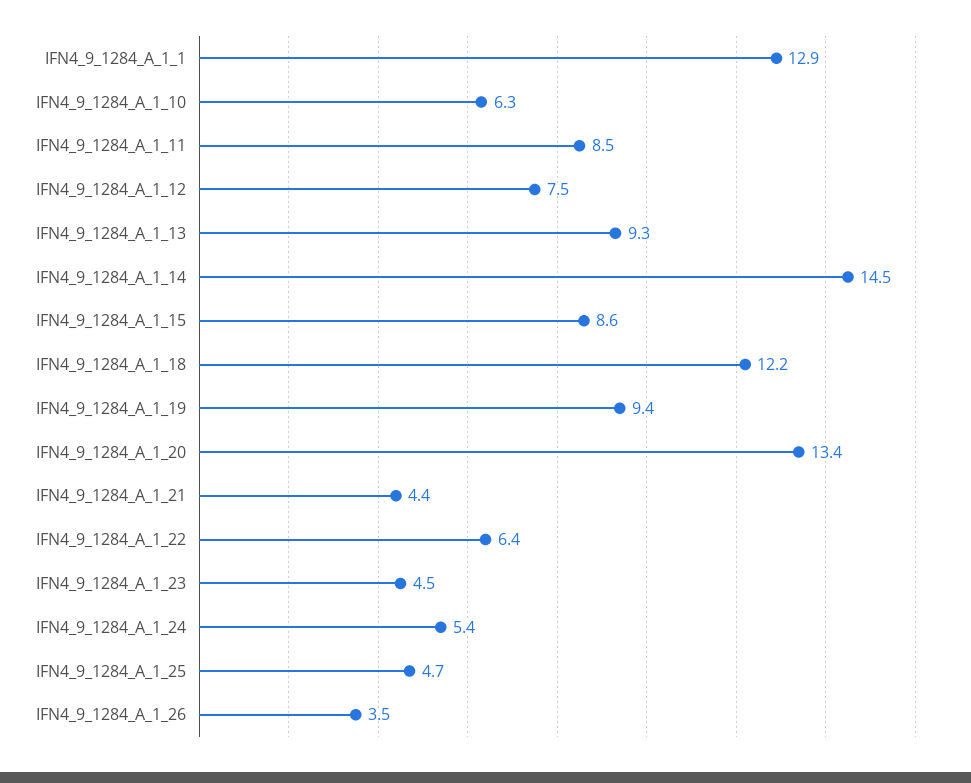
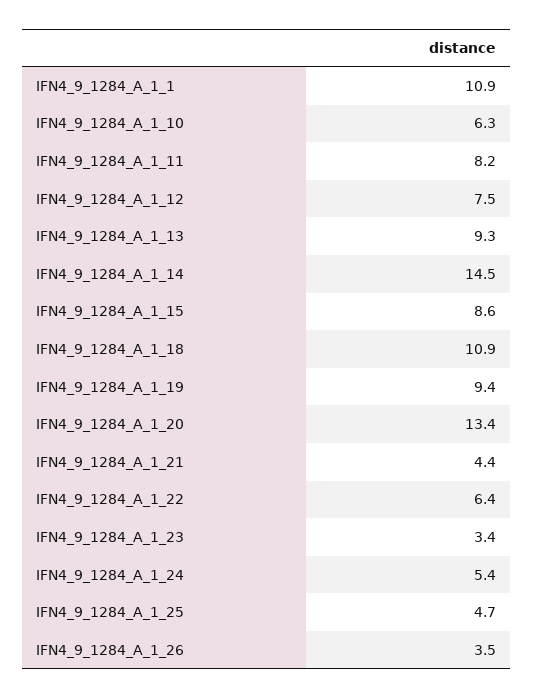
  {
-   "IFN4_9_1284_A_1_1": 12.9,
+   "IFN4_9_1284_A_1_1": 10.9,
    "IFN4_9_1284_A_1_10": 6.3,
-   "IFN4_9_1284_A_1_11": 8.5,
+   "IFN4_9_1284_A_1_11": 8.2,
    "IFN4_9_1284_A_1_12": 7.5,
    "IFN4_9_1284_A_1_13": 9.3,
    "IFN4_9_1284_A_1_14": 14.5,
    "IFN4_9_1284_A_1_15": 8.6,
-   "IFN4_9_1284_A_1_18": 12.2,
+   "IFN4_9_1284_A_1_18": 10.9,
    "IFN4_9_1284_A_1_19": 9.4,
    "IFN4_9_1284_A_1_20": 13.4,
    "IFN4_9_1284_A_1_21": 4.4,
    "IFN4_9_1284_A_1_22": 6.4,
-   "IFN4_9_1284_A_1_23": 4.5,
+   "IFN4_9_1284_A_1_23": 3.4,
    "IFN4_9_1284_A_1_24": 5.4,
    "IFN4_9_1284_A_1_25": 4.7,
    "IFN4_9_1284_A_1_26": 3.5
  }

